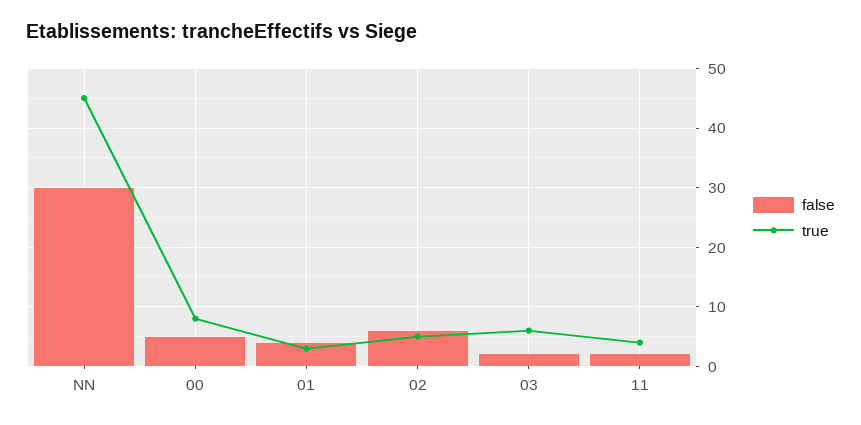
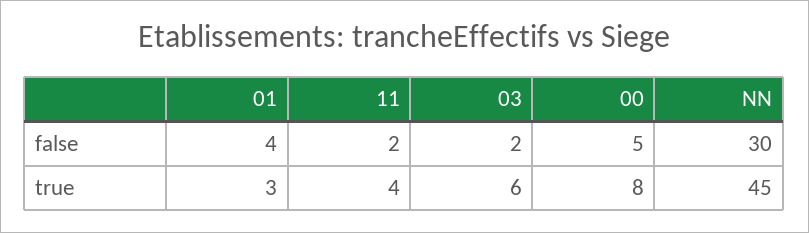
  {
    "false": {
      "NN": 30,
      "00": 5,
      "01": 4,
-     "02": 5,
      "03": 2,
      "11": 2
    },
    "true": {
      "NN": 45,
      "00": 8,
      "01": 3,
-     "02": 5,
      "03": 6,
      "11": 4
    }
  }

